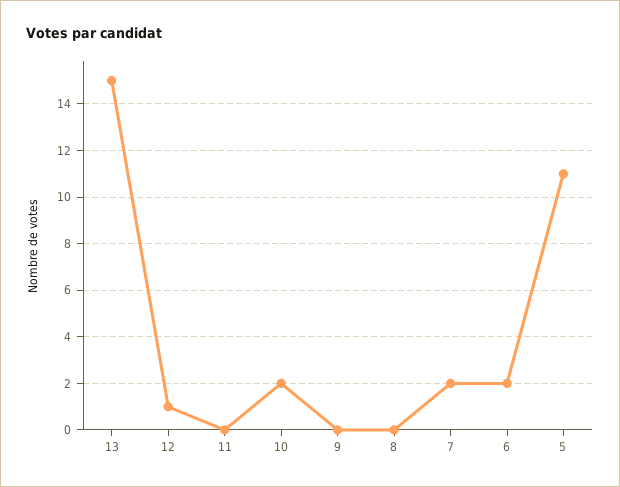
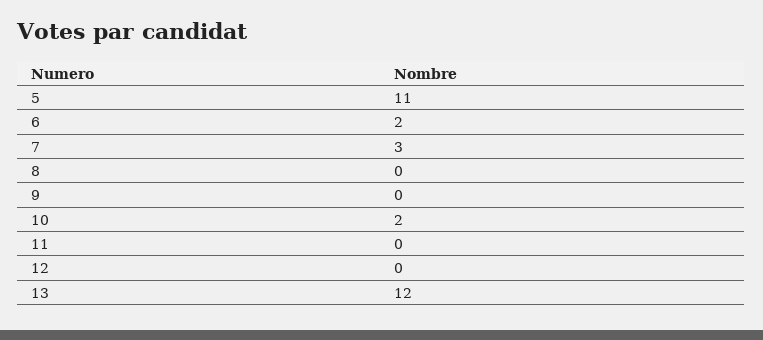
  {
-   "13": 15,
+   "13": 12,
-   "12": 1,
+   "12": 0,
    "11": 0,
    "10": 2,
    "9": 0,
    "8": 0,
-   "7": 2,
+   "7": 3,
    "6": 2,
    "5": 11
  }

